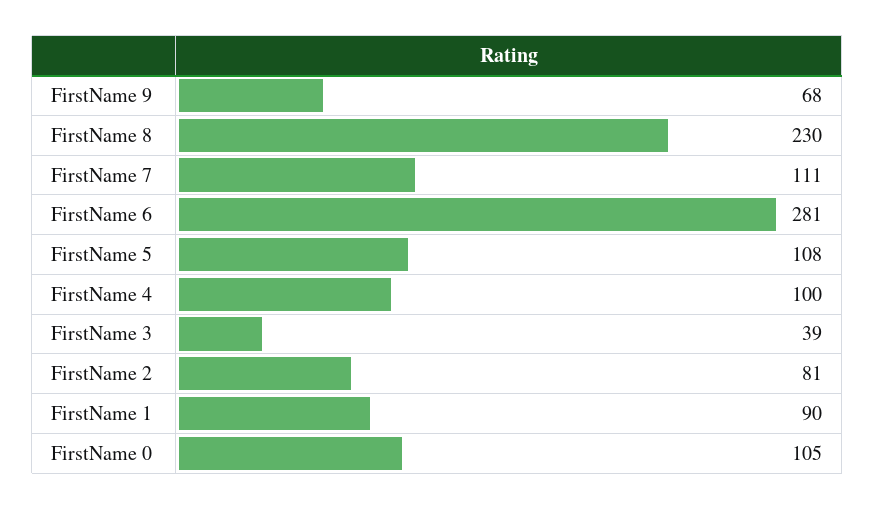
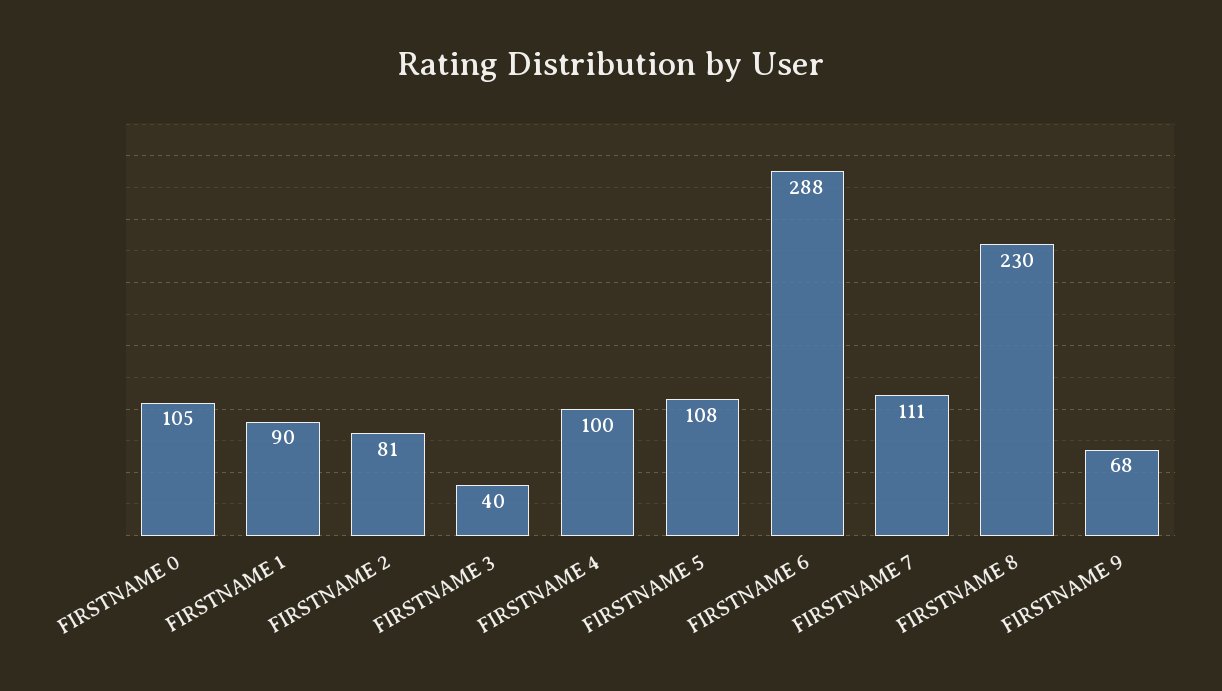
  {
    "FirstName 9": 68,
    "FirstName 8": 230,
    "FirstName 7": 111,
-   "FirstName 6": 281,
+   "FirstName 6": 288,
    "FirstName 5": 108,
    "FirstName 4": 100,
-   "FirstName 3": 39,
+   "FirstName 3": 40,
    "FirstName 2": 81,
    "FirstName 1": 90,
    "FirstName 0": 105
  }

